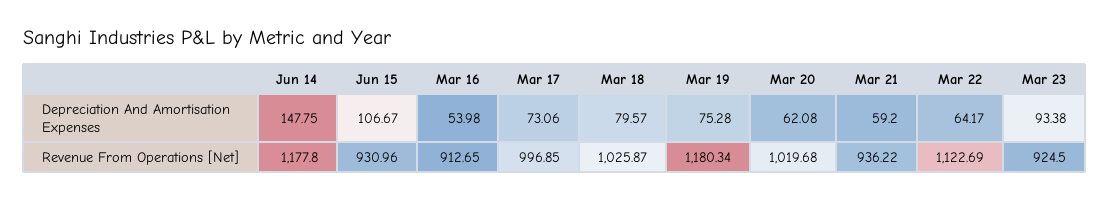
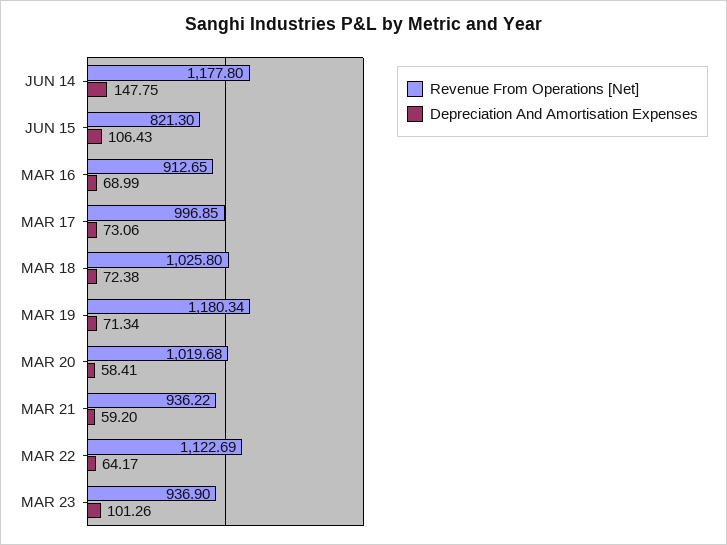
  {
    "Depreciation And Amortisation Expenses": {
      "Jun 14": 147.75,
-     "Jun 15": 106.67,
+     "Jun 15": 106.43,
-     "Mar 16": 53.98,
+     "Mar 16": 68.99,
      "Mar 17": 73.06,
-     "Mar 18": 79.57,
+     "Mar 18": 72.38,
-     "Mar 19": 75.28,
+     "Mar 19": 71.34,
-     "Mar 20": 62.08,
+     "Mar 20": 58.41,
      "Mar 21": 59.2,
      "Mar 22": 64.17,
-     "Mar 23": 93.38
+     "Mar 23": 101.26
    },
    "Revenue From Operations [Net]": {
      "Jun 14": 1177.8,
-     "Jun 15": 930.96,
+     "Jun 15": 821.3,
      "Mar 16": 912.65,
      "Mar 17": 996.85,
-     "Mar 18": 1025.87,
+     "Mar 18": 1025.8,
      "Mar 19": 1180.34,
      "Mar 20": 1019.68,
      "Mar 21": 936.22,
      "Mar 22": 1122.69,
-     "Mar 23": 924.5
+     "Mar 23": 936.9
    }
  }

